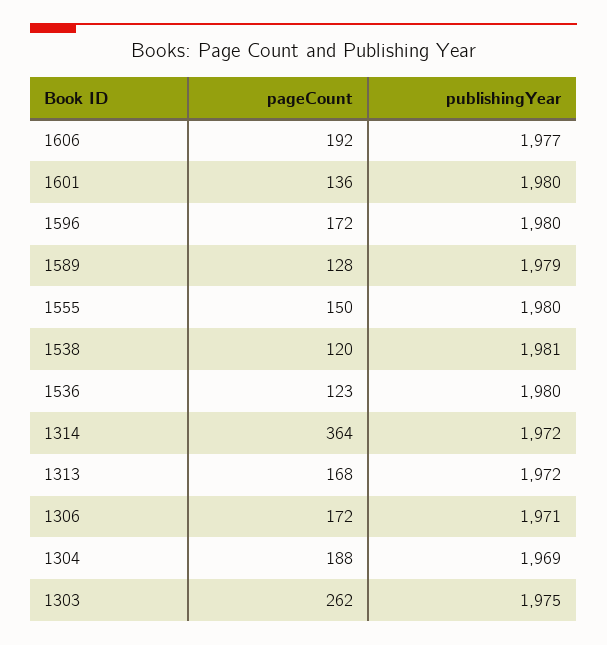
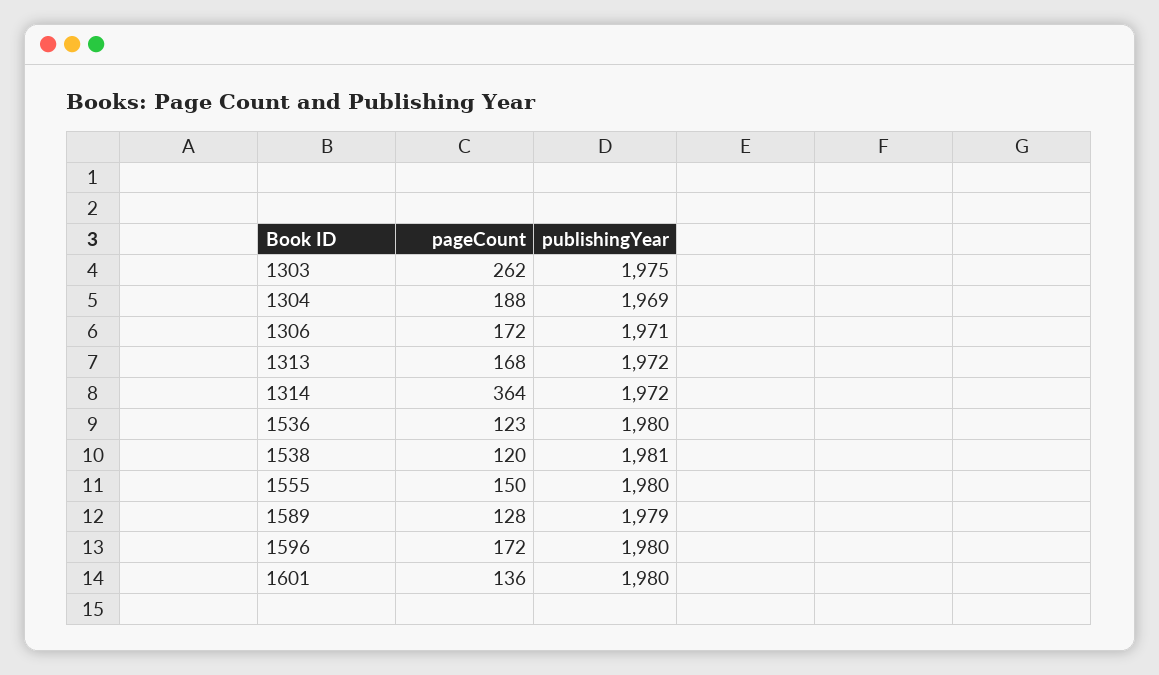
  {
    "pageCount": {
-     "1606": 192,
      "1601": 136,
      "1596": 172,
      "1589": 128,
      "1555": 150,
      "1538": 120,
      "1536": 123,
      "1314": 364,
      "1313": 168,
      "1306": 172,
      "1304": 188,
      "1303": 262
    },
    "publishingYear": {
-     "1606": 1977,
      "1601": 1980,
      "1596": 1980,
      "1589": 1979,
      "1555": 1980,
      "1538": 1981,
      "1536": 1980,
      "1314": 1972,
      "1313": 1972,
      "1306": 1971,
      "1304": 1969,
      "1303": 1975
    }
  }

